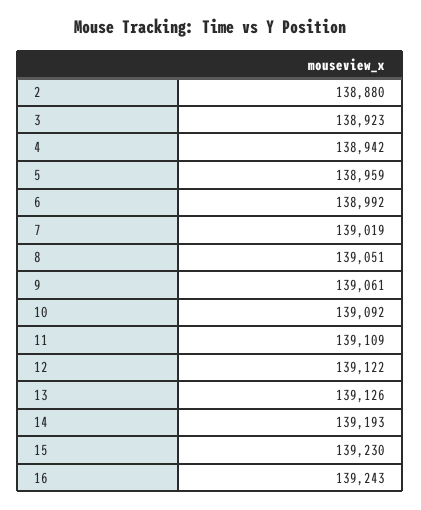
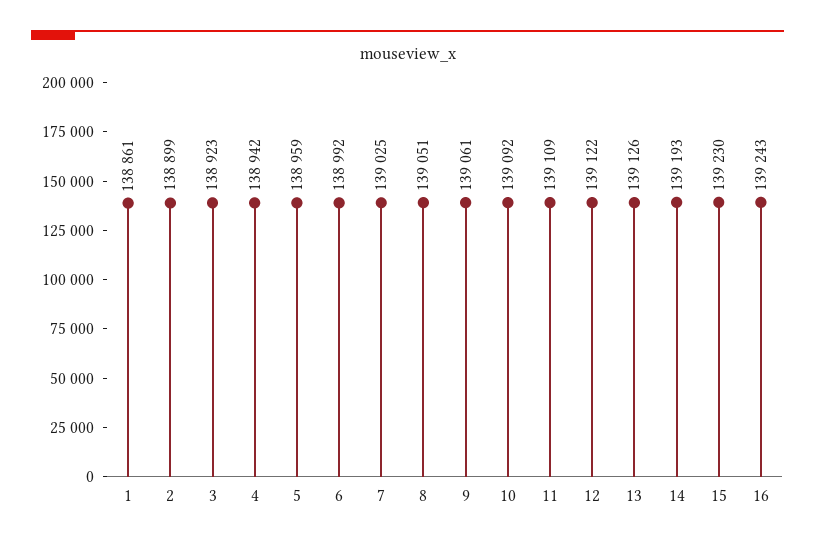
  {
-   "2": 138880,
+   "2": 138899,
    "3": 138923,
    "4": 138942,
    "5": 138959,
    "6": 138992,
-   "7": 139019,
+   "7": 139025,
    "8": 139051,
    "9": 139061,
    "10": 139092,
    "11": 139109,
    "12": 139122,
    "13": 139126,
    "14": 139193,
    "15": 139230,
-   "16": 139243
+   "16": 139243,
+   "1": 138861
  }

